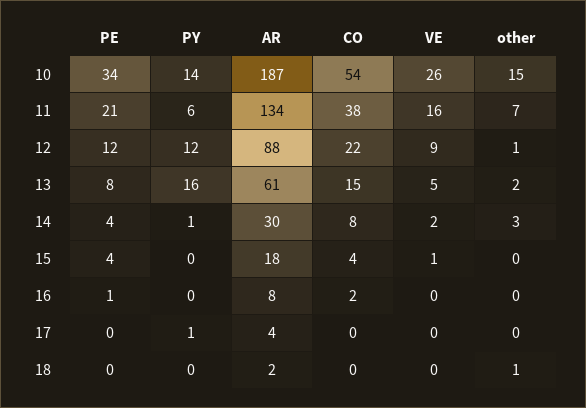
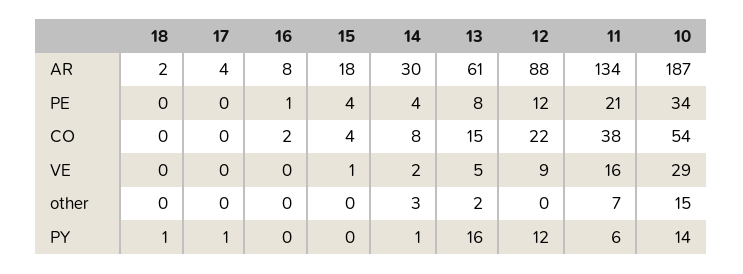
  {
    "PE": {
      "10": 34,
      "11": 21,
      "12": 12,
      "13": 8,
      "14": 4,
      "15": 4,
      "16": 1,
      "17": 0,
      "18": 0
    },
    "PY": {
      "10": 14,
      "11": 6,
      "12": 12,
      "13": 16,
      "14": 1,
      "15": 0,
      "16": 0,
      "17": 1,
-     "18": 0
+     "18": 1
    },
    "AR": {
      "10": 187,
      "11": 134,
      "12": 88,
      "13": 61,
      "14": 30,
      "15": 18,
      "16": 8,
      "17": 4,
      "18": 2
    },
    "CO": {
      "10": 54,
      "11": 38,
      "12": 22,
      "13": 15,
      "14": 8,
      "15": 4,
      "16": 2,
      "17": 0,
      "18": 0
    },
    "VE": {
-     "10": 26,
+     "10": 29,
      "11": 16,
      "12": 9,
      "13": 5,
      "14": 2,
      "15": 1,
      "16": 0,
      "17": 0,
      "18": 0
    },
    "other": {
      "10": 15,
      "11": 7,
-     "12": 1,
+     "12": 0,
      "13": 2,
      "14": 3,
      "15": 0,
      "16": 0,
      "17": 0,
-     "18": 1
+     "18": 0
    }
  }

